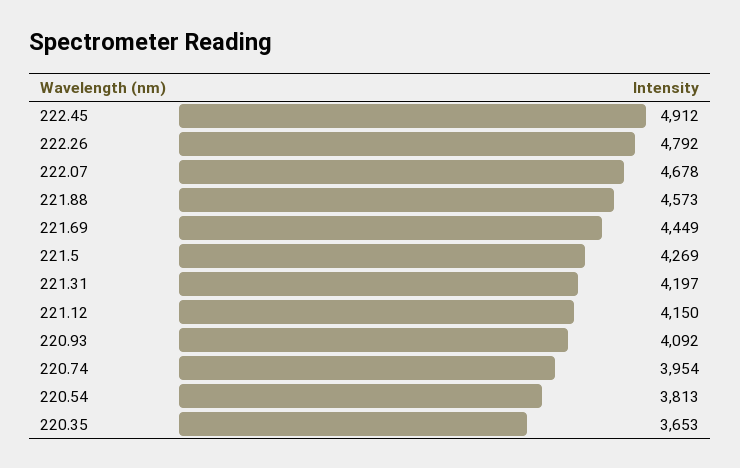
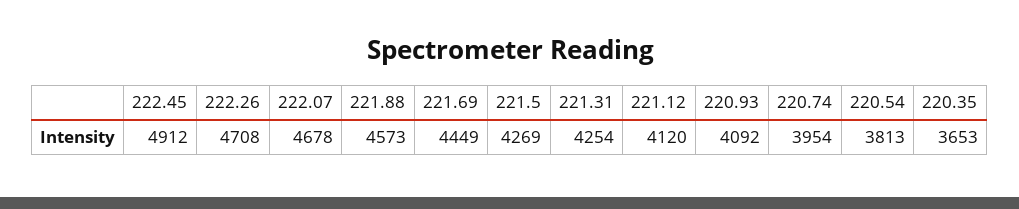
  {
    "222.45": 4912,
-   "222.26": 4792,
+   "222.26": 4708,
    "222.07": 4678,
    "221.88": 4573,
    "221.69": 4449,
    "221.5": 4269,
-   "221.31": 4197,
+   "221.31": 4254,
-   "221.12": 4150,
+   "221.12": 4120,
    "220.93": 4092,
    "220.74": 3954,
    "220.54": 3813,
    "220.35": 3653
  }

